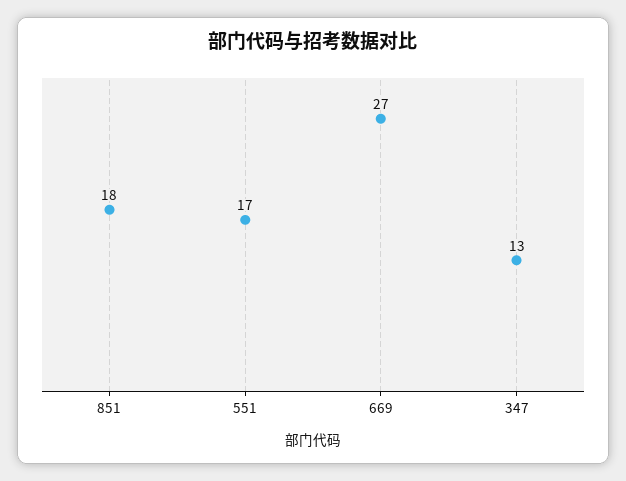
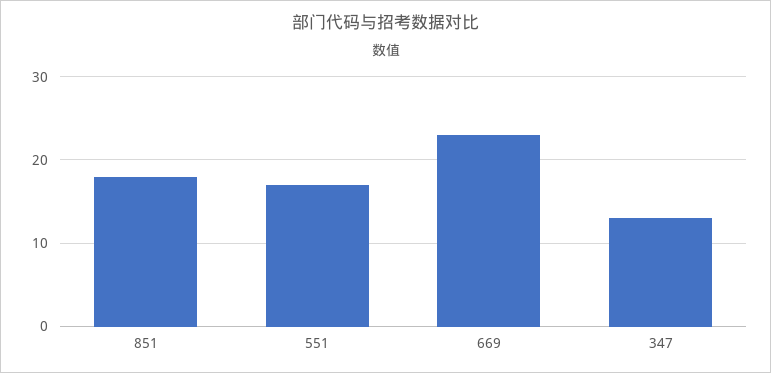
  {
    "851": 18,
    "551": 17,
-   "669": 27,
+   "669": 23,
    "347": 13
  }

